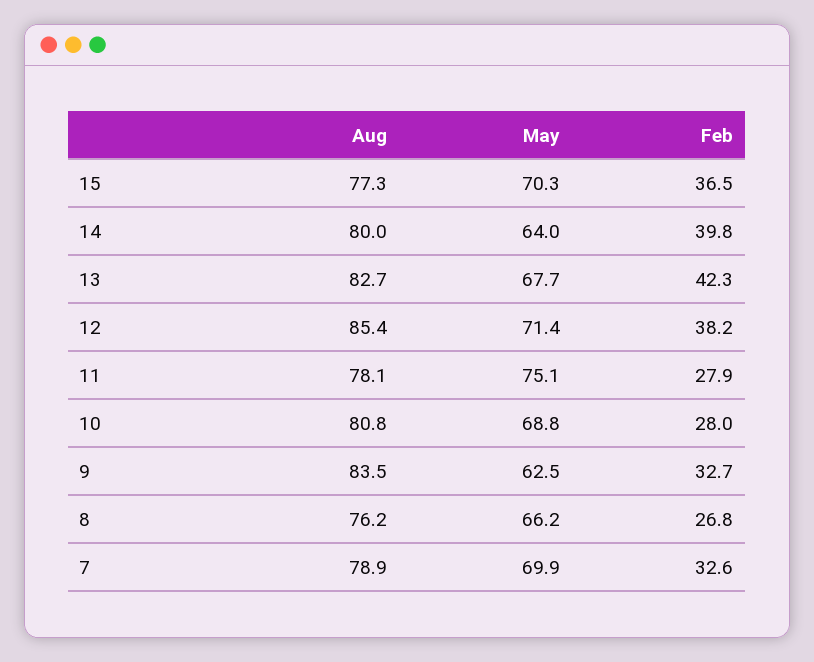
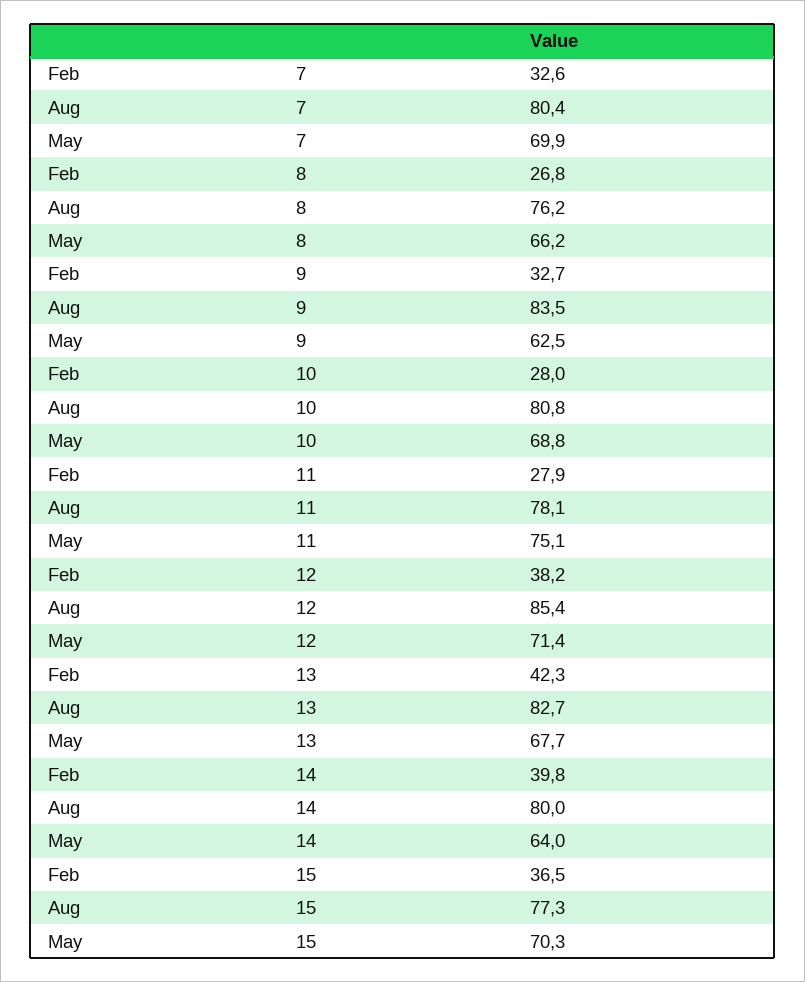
  {
    "Aug": {
      "15": 77.3,
      "14": 80,
      "13": 82.7,
      "12": 85.4,
      "11": 78.1,
      "10": 80.8,
      "9": 83.5,
      "8": 76.2,
-     "7": 78.9
+     "7": 80.4
    },
    "May": {
      "15": 70.3,
      "14": 64,
      "13": 67.7,
      "12": 71.4,
      "11": 75.1,
      "10": 68.8,
      "9": 62.5,
      "8": 66.2,
      "7": 69.9
    },
    "Feb": {
      "15": 36.5,
      "14": 39.8,
      "13": 42.3,
      "12": 38.2,
      "11": 27.9,
      "10": 28,
      "9": 32.7,
      "8": 26.8,
      "7": 32.6
    }
  }

